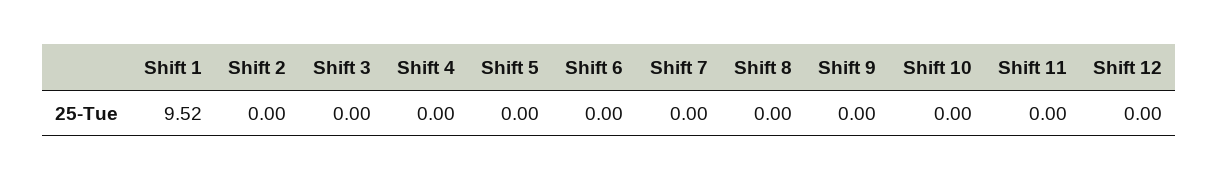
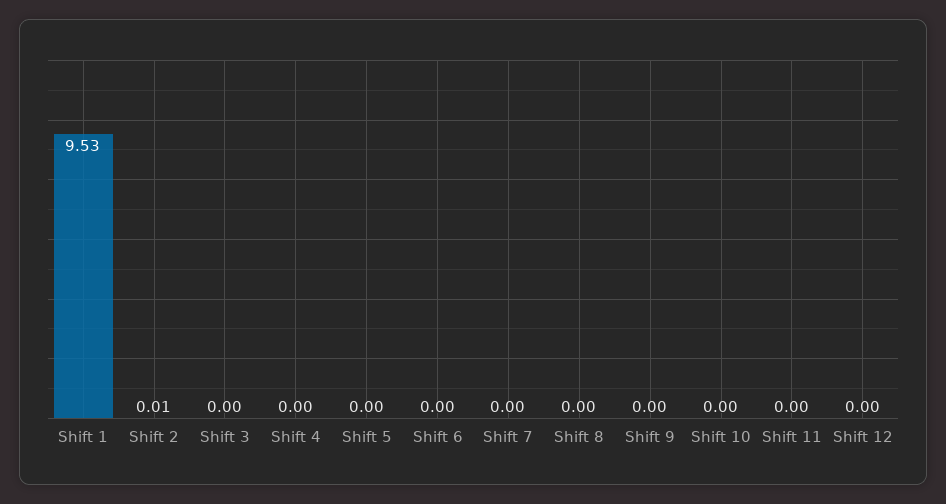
  {
-   "Shift 1": 9.52,
+   "Shift 1": 9.53,
-   "Shift 2": 0,
+   "Shift 2": 0.01,
    "Shift 3": 0,
    "Shift 4": 0,
    "Shift 5": 0,
    "Shift 6": 0,
    "Shift 7": 0,
    "Shift 8": 0,
    "Shift 9": 0,
    "Shift 10": 0,
    "Shift 11": 0,
    "Shift 12": 0
  }

